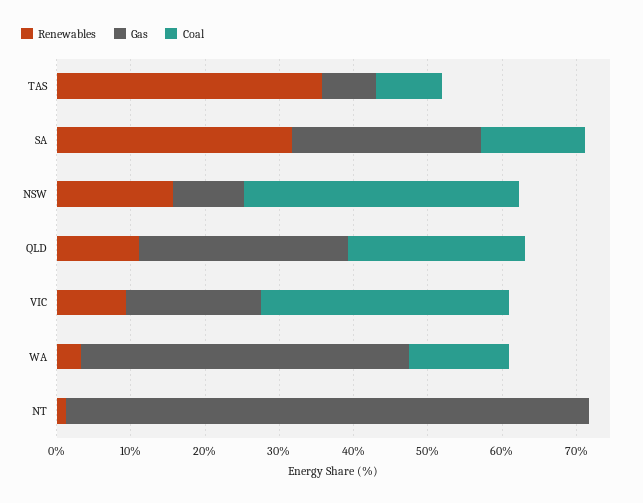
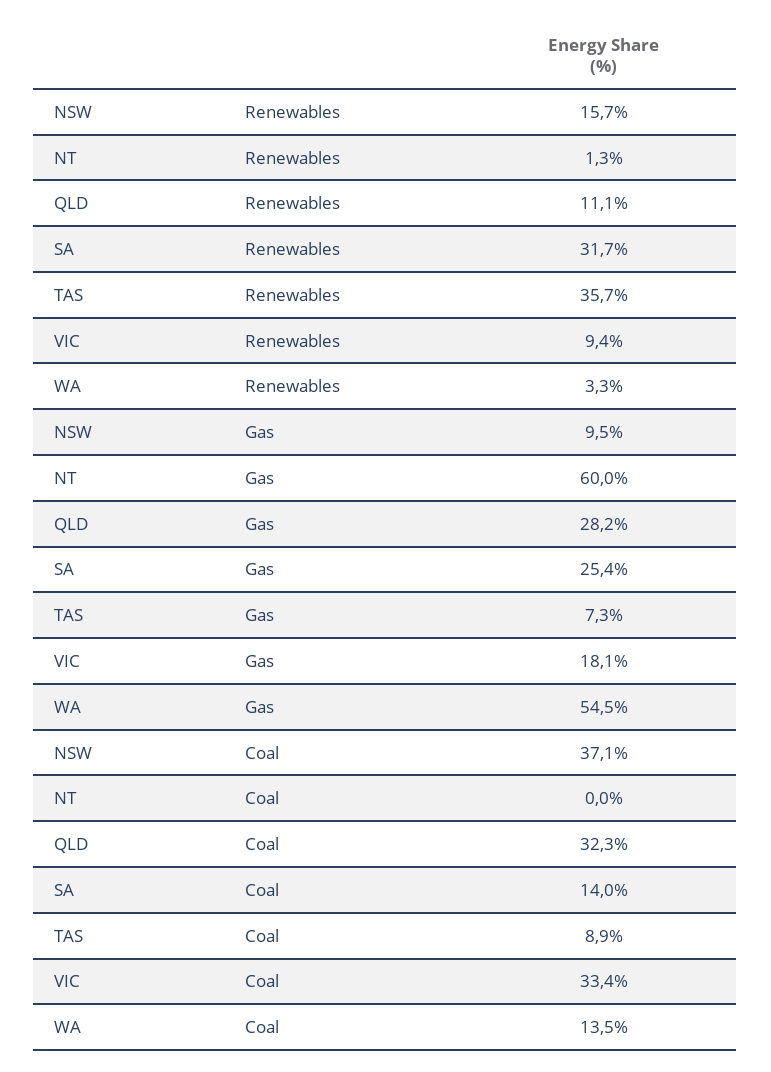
  {
    "Renewables": {
      "TAS": 35.7,
      "SA": 31.7,
      "NSW": 15.7,
      "QLD": 11.1,
      "VIC": 9.4,
      "WA": 3.3,
      "NT": 1.3
    },
    "Gas": {
      "TAS": 7.3,
      "SA": 25.4,
      "NSW": 9.5,
      "QLD": 28.2,
      "VIC": 18.1,
-     "WA": 44,
+     "WA": 54.5,
-     "NT": 70
+     "NT": 60
    },
    "Coal": {
      "TAS": 8.9,
      "SA": 14,
      "NSW": 37.1,
-     "QLD": 24,
+     "QLD": 32.3,
      "VIC": 33.4,
      "WA": 13.5,
      "NT": 0
    }
  }

